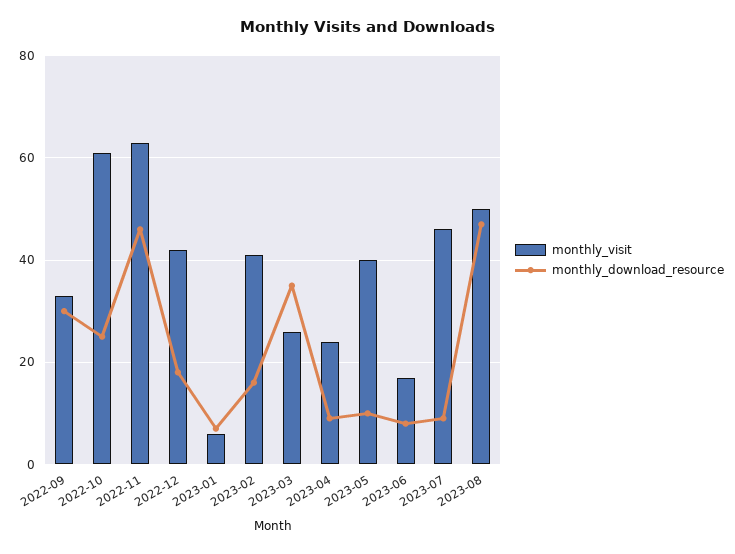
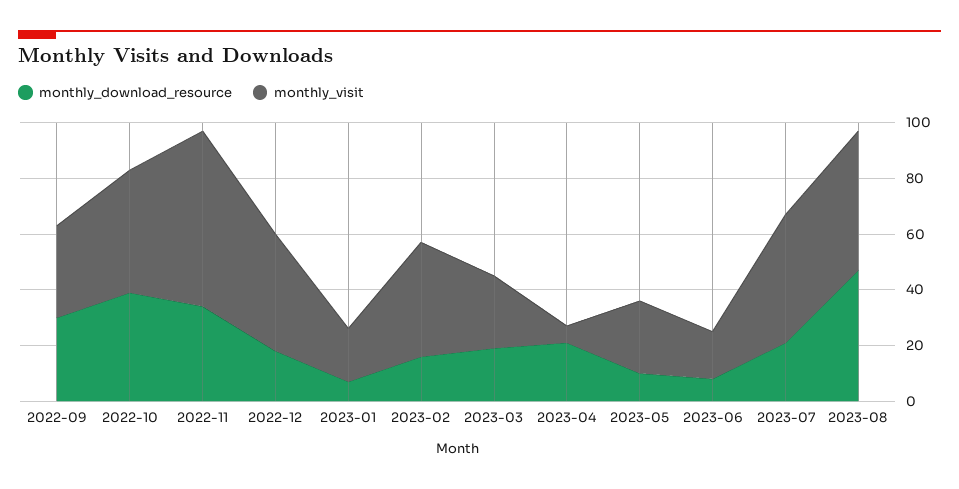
  {
    "monthly_visit": {
      "2022-09": 35,
-     "2022-10": 60,
+     "2022-10": 45,
      "2022-11": 65,
      "2022-12": 40,
-     "2023-01": 5,
+     "2023-01": 20,
      "2023-02": 40,
      "2023-03": 25,
-     "2023-04": 25,
+     "2023-04": 5,
-     "2023-05": 40,
+     "2023-05": 25,
      "2023-06": 15,
      "2023-07": 45,
      "2023-08": 50
    },
    "monthly_download_resource": {
      "2022-09": 30,
-     "2022-10": 25,
+     "2022-10": 40,
-     "2022-11": 45,
+     "2022-11": 35,
      "2022-12": 20,
      "2023-01": 5,
      "2023-02": 15,
-     "2023-03": 35,
+     "2023-03": 20,
-     "2023-04": 10,
+     "2023-04": 20,
      "2023-05": 10,
      "2023-06": 10,
-     "2023-07": 10,
+     "2023-07": 20,
      "2023-08": 45
    }
  }

